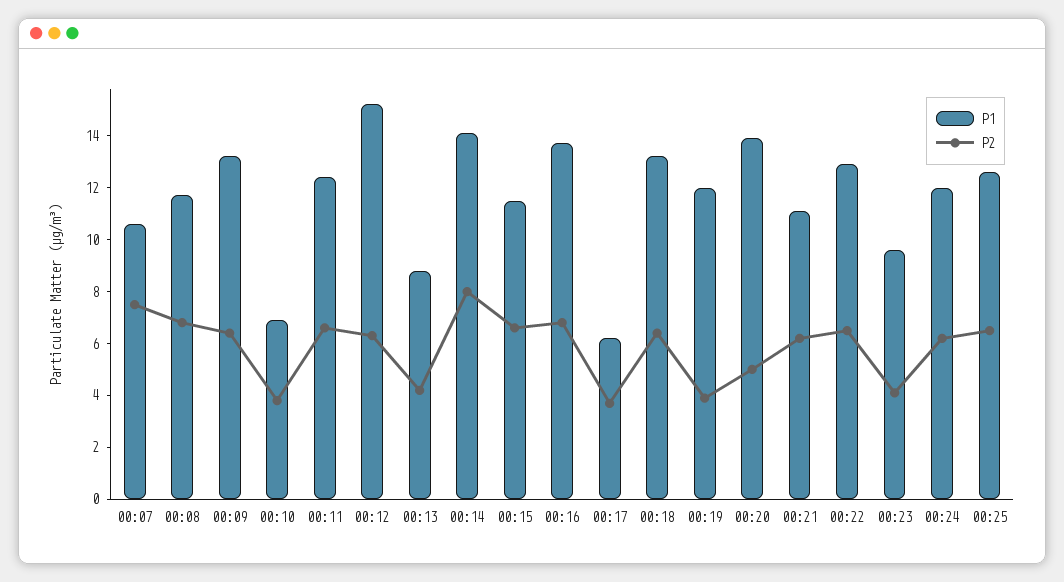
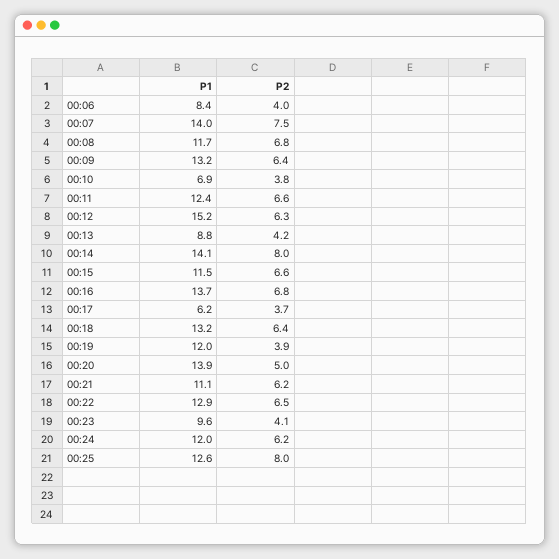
  {
    "P1": {
-     "00:07": 10.5,
+     "00:07": 14,
      "00:08": 11.7,
      "00:09": 13.2,
      "00:10": 6.9,
      "00:11": 12.4,
      "00:12": 15.2,
      "00:13": 8.8,
      "00:14": 14.1,
      "00:15": 11.5,
      "00:16": 13.7,
      "00:17": 6.2,
      "00:18": 13.2,
      "00:19": 12,
      "00:20": 13.9,
      "00:21": 11.1,
      "00:22": 12.9,
      "00:23": 9.6,
      "00:24": 12,
-     "00:25": 12.6
+     "00:25": 12.6,
+     "00:06": 8.4
    },
    "P2": {
      "00:07": 7.5,
      "00:08": 6.8,
      "00:09": 6.4,
      "00:10": 3.8,
      "00:11": 6.6,
      "00:12": 6.3,
      "00:13": 4.2,
      "00:14": 8,
      "00:15": 6.6,
      "00:16": 6.8,
      "00:17": 3.7,
      "00:18": 6.4,
      "00:19": 3.9,
      "00:20": 5,
      "00:21": 6.2,
      "00:22": 6.5,
      "00:23": 4.1,
      "00:24": 6.2,
-     "00:25": 6.5
+     "00:25": 8,
+     "00:06": 4
    }
  }

